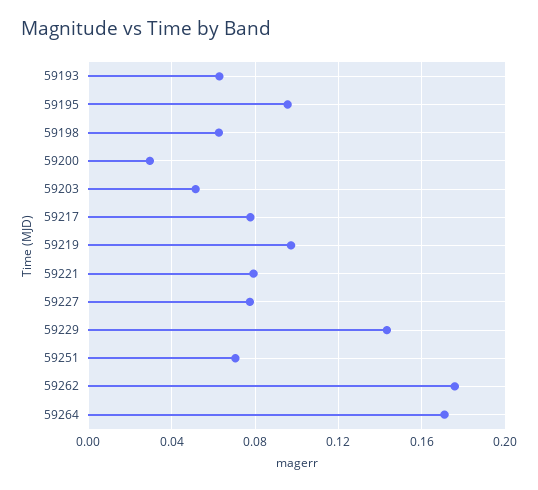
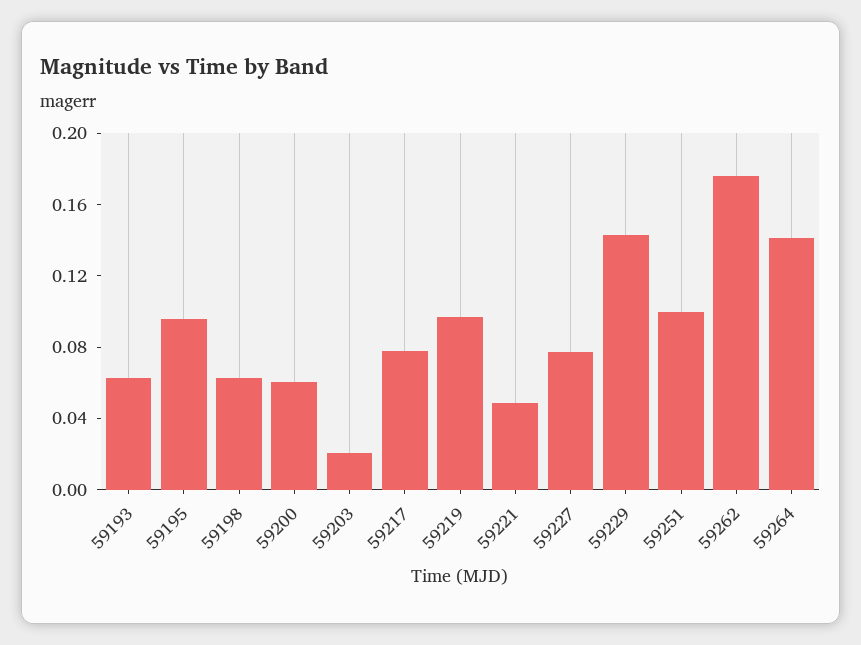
  {
    "59193": 0.065,
    "59195": 0.095,
    "59198": 0.065,
-   "59200": 0.03,
+   "59200": 0.06,
-   "59203": 0.05,
+   "59203": 0.02,
    "59217": 0.08,
    "59219": 0.095,
-   "59221": 0.08,
+   "59221": 0.05,
    "59227": 0.08,
    "59229": 0.145,
-   "59251": 0.07,
+   "59251": 0.1,
    "59262": 0.175,
-   "59264": 0.17
+   "59264": 0.14
  }

